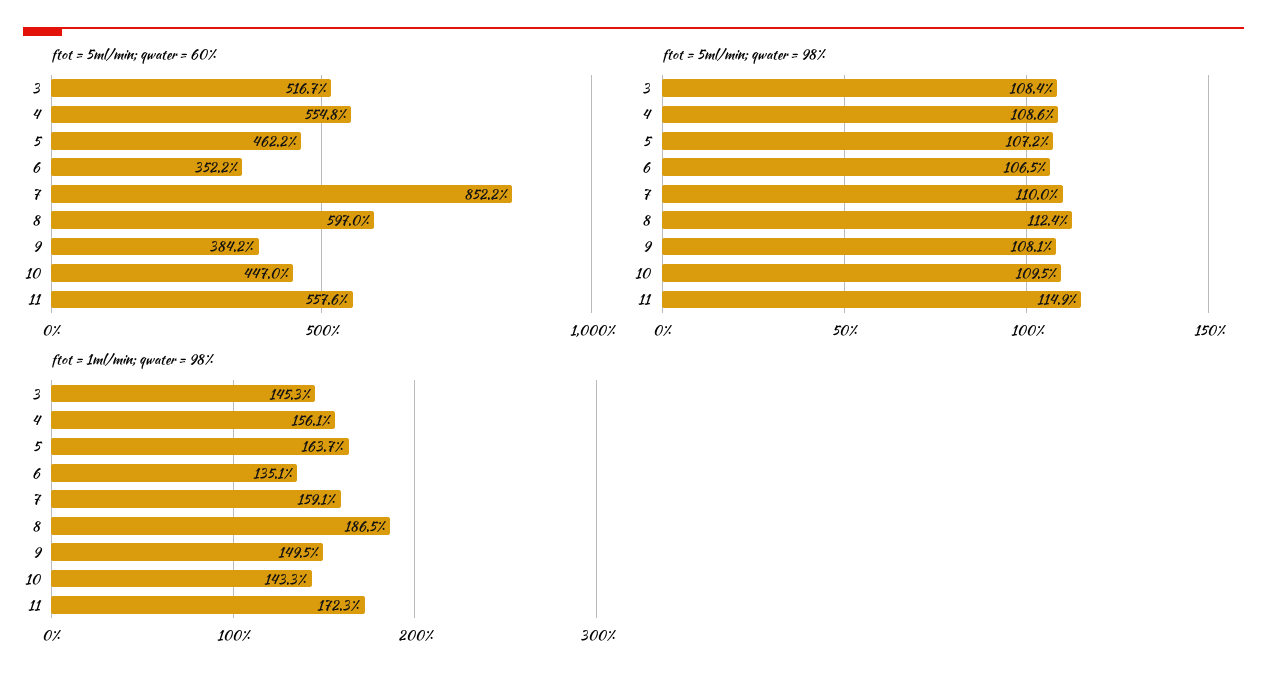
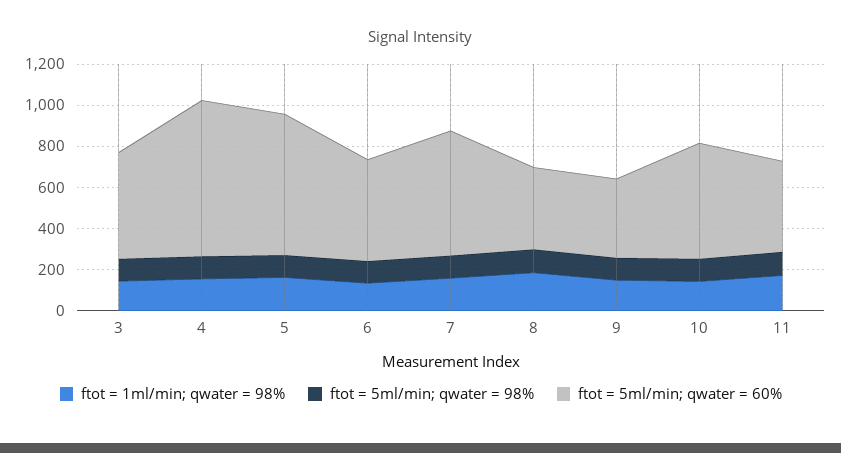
  {
    "ftot = 5ml/min; qwater = 60%": {
      "3": 516.7,
-     "4": 554.8,
+     "4": 750,
-     "5": 462.2,
+     "5": 700,
-     "6": 352.2,
+     "6": 500,
-     "7": 852.2,
+     "7": 600,
-     "8": 597,
+     "8": 400,
      "9": 384.2,
-     "10": 447,
+     "10": 550,
-     "11": 557.6
+     "11": 450
    },
    "ftot = 5ml/min; qwater = 98%": {
      "3": 108.4,
      "4": 108.6,
      "5": 107.2,
      "6": 106.5,
      "7": 110,
      "8": 112.4,
      "9": 108.1,
      "10": 109.5,
      "11": 114.9
    },
    "ftot = 1ml/min; qwater = 98%": {
      "3": 145.3,
      "4": 156.1,
      "5": 163.7,
      "6": 135.1,
      "7": 159.1,
      "8": 186.5,
      "9": 149.5,
      "10": 143.3,
      "11": 172.3
    }
  }

